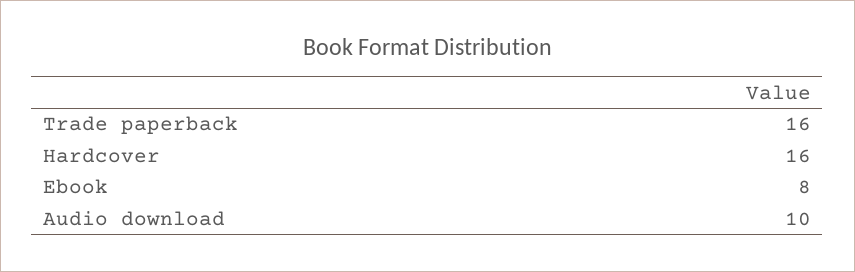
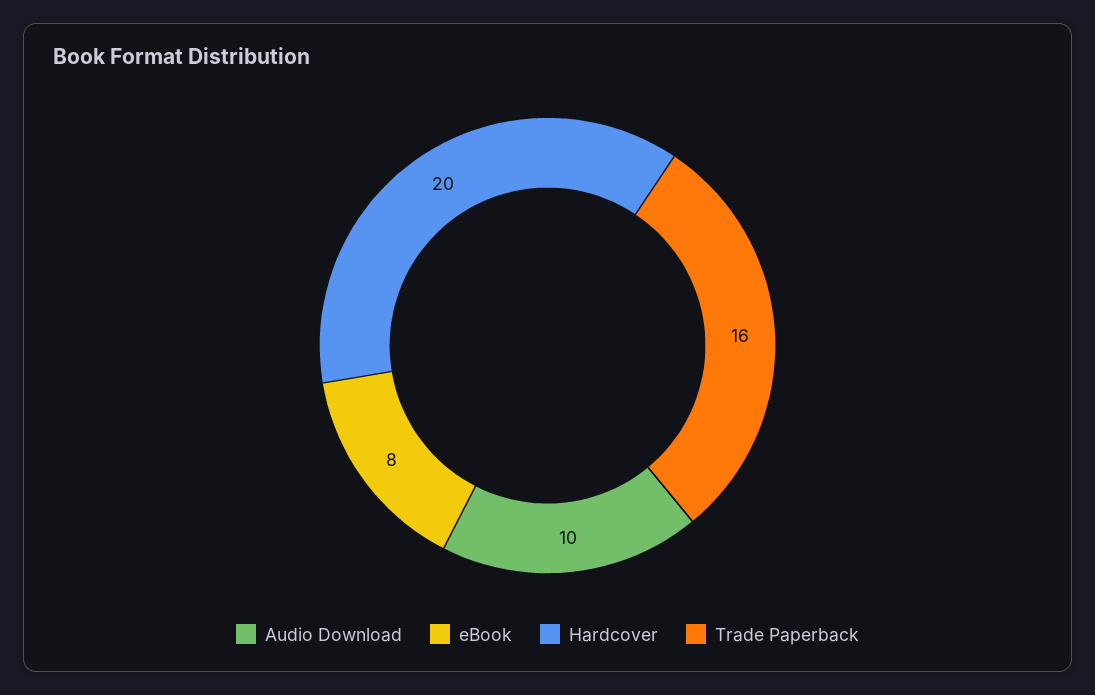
  {
    "Trade paperback": 16,
-   "Hardcover": 16,
+   "Hardcover": 20,
    "Ebook": 8,
    "Audio download": 10
  }

